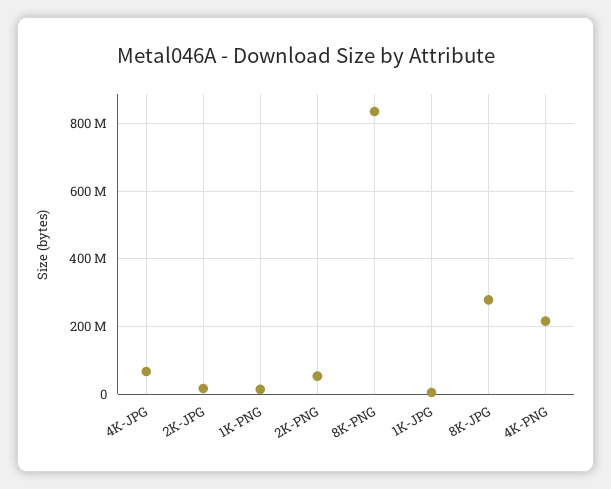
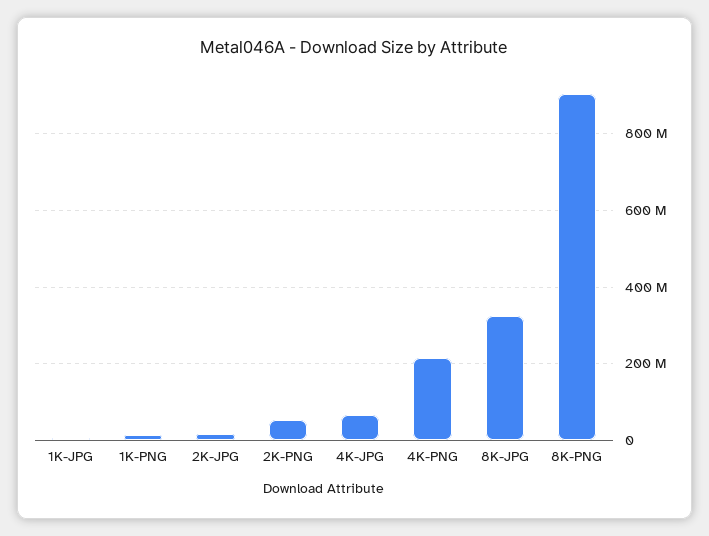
  {
    "4K-JPG": 60000000,
    "2K-JPG": 20000000,
    "1K-PNG": 20000000,
    "2K-PNG": 60000000,
-   "8K-PNG": 840000000,
+   "8K-PNG": 900000000,
    "1K-JPG": 0,
-   "8K-JPG": 280000000,
+   "8K-JPG": 320000000,
    "4K-PNG": 220000000
  }

